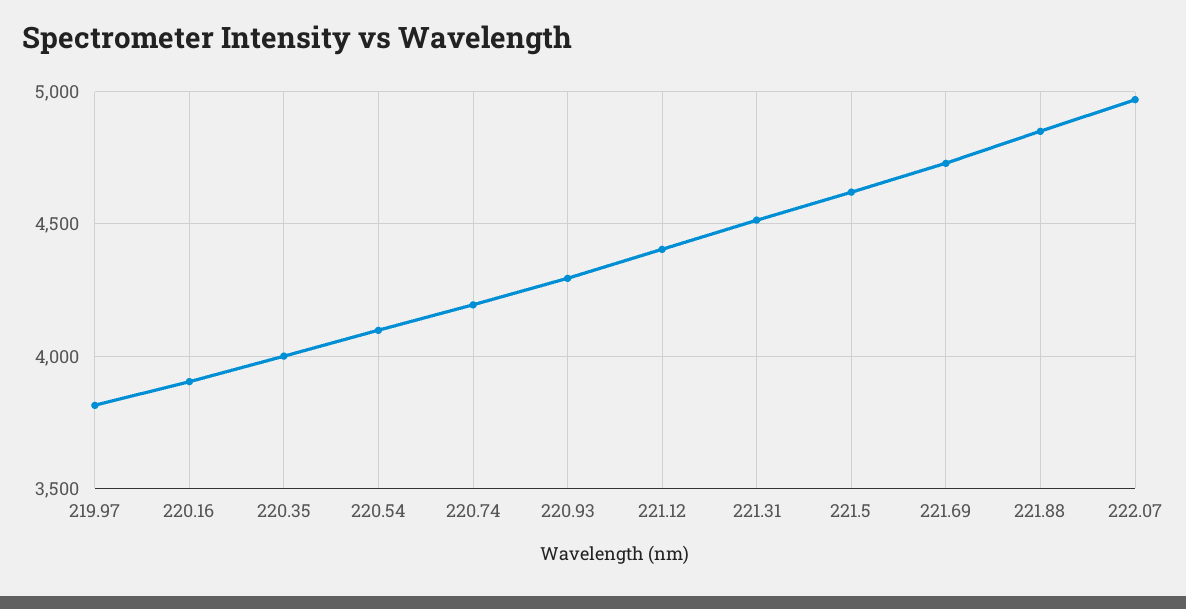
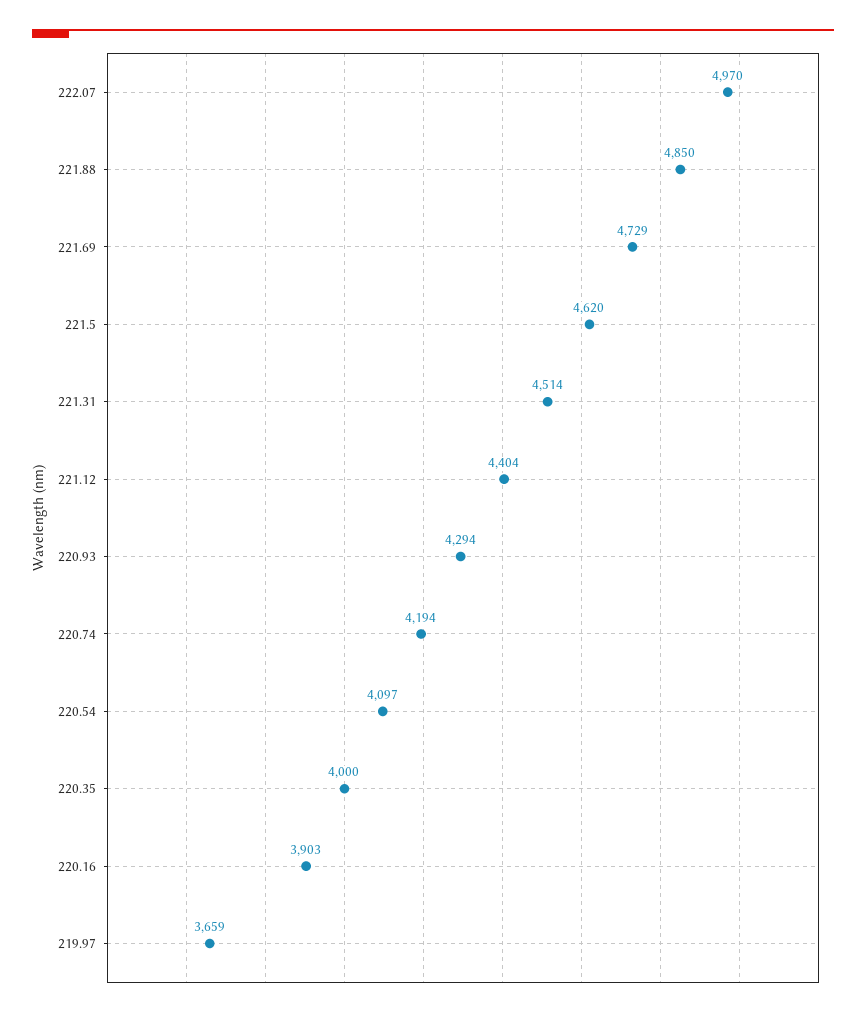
  {
-   "219.97": 3800,
+   "219.97": 3659,
    "220.16": 3903,
    "220.35": 4000,
    "220.54": 4097,
    "220.74": 4194,
    "220.93": 4294,
    "221.12": 4404,
    "221.31": 4514,
    "221.5": 4620,
    "221.69": 4729,
    "221.88": 4850,
    "222.07": 4970
  }

